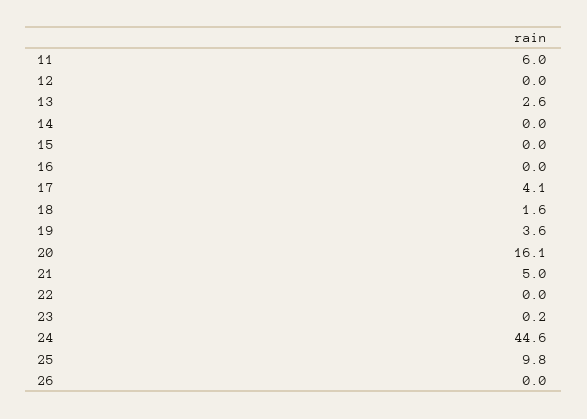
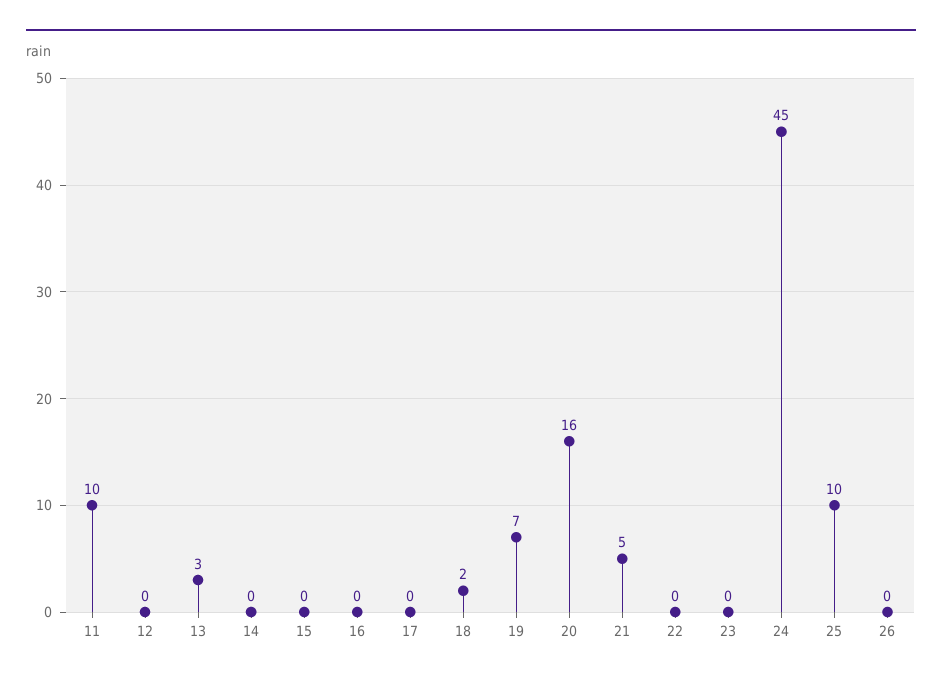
  {
-   "11": 6,
+   "11": 10,
    "12": 0,
    "13": 2.6,
    "14": 0,
    "15": 0,
    "16": 0,
-   "17": 4.1,
+   "17": 0,
    "18": 1.6,
-   "19": 3.6,
+   "19": 7,
    "20": 16.1,
    "21": 5,
    "22": 0,
    "23": 0.2,
    "24": 44.6,
    "25": 9.8,
    "26": 0
  }

